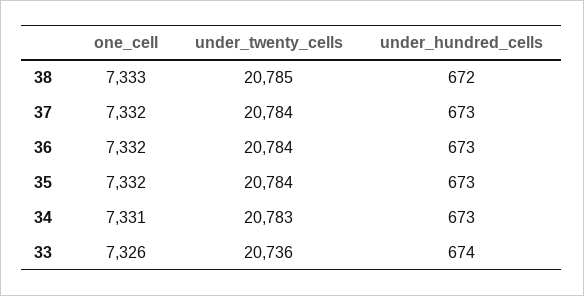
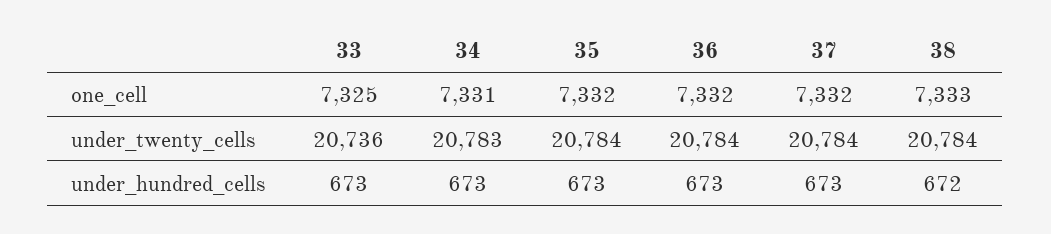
  {
    "one_cell": {
      "38": 7333,
      "37": 7332,
      "36": 7332,
      "35": 7332,
      "34": 7331,
-     "33": 7326
+     "33": 7325
    },
    "under_twenty_cells": {
-     "38": 20785,
+     "38": 20784,
      "37": 20784,
      "36": 20784,
      "35": 20784,
      "34": 20783,
      "33": 20736
    },
    "under_hundred_cells": {
      "38": 672,
      "37": 673,
      "36": 673,
      "35": 673,
      "34": 673,
-     "33": 674
+     "33": 673
    }
  }

